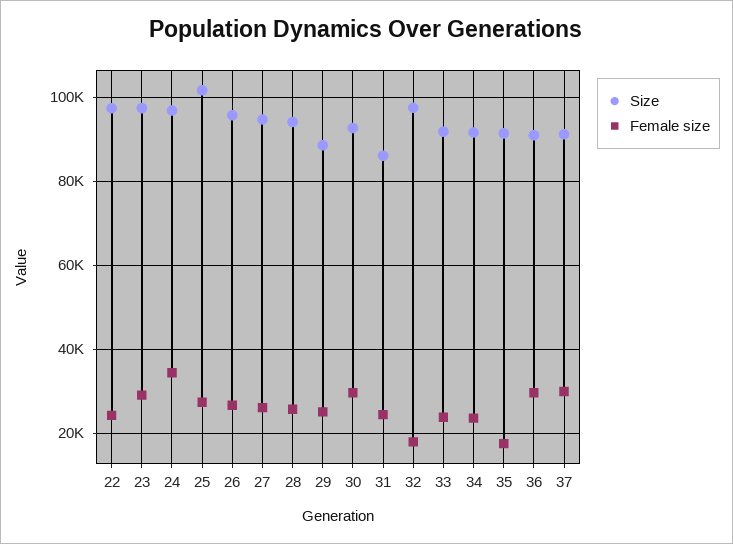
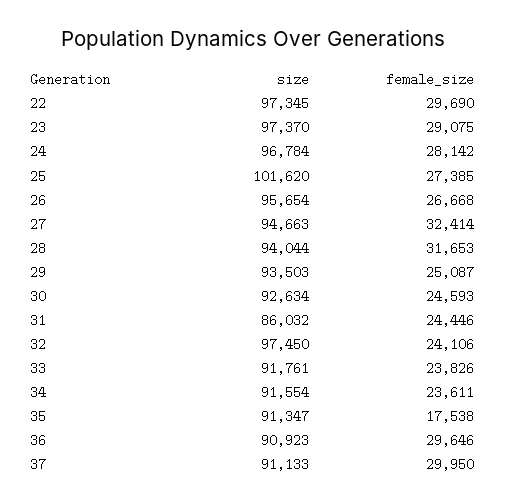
  {
    "Size": {
      "22": 97345,
      "23": 97370,
      "24": 96784,
      "25": 101620,
      "26": 95654,
      "27": 94663,
      "28": 94044,
-     "29": 88000,
+     "29": 93503,
      "30": 92634,
      "31": 86032,
      "32": 97450,
      "33": 91761,
      "34": 91554,
      "35": 91347,
      "36": 90923,
      "37": 91133
    },
    "Female size": {
-     "22": 24000,
+     "22": 29690,
      "23": 29075,
-     "24": 34000,
+     "24": 28142,
      "25": 27385,
      "26": 26668,
-     "27": 26000,
+     "27": 32414,
-     "28": 26000,
+     "28": 31653,
      "29": 25087,
-     "30": 30000,
+     "30": 24593,
      "31": 24446,
-     "32": 18000,
+     "32": 24106,
      "33": 23826,
      "34": 23611,
      "35": 17538,
      "36": 29646,
      "37": 29950
    }
  }

